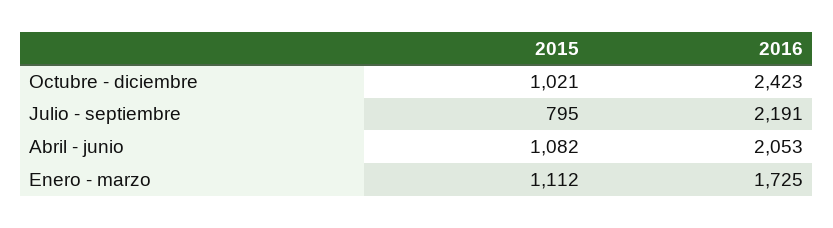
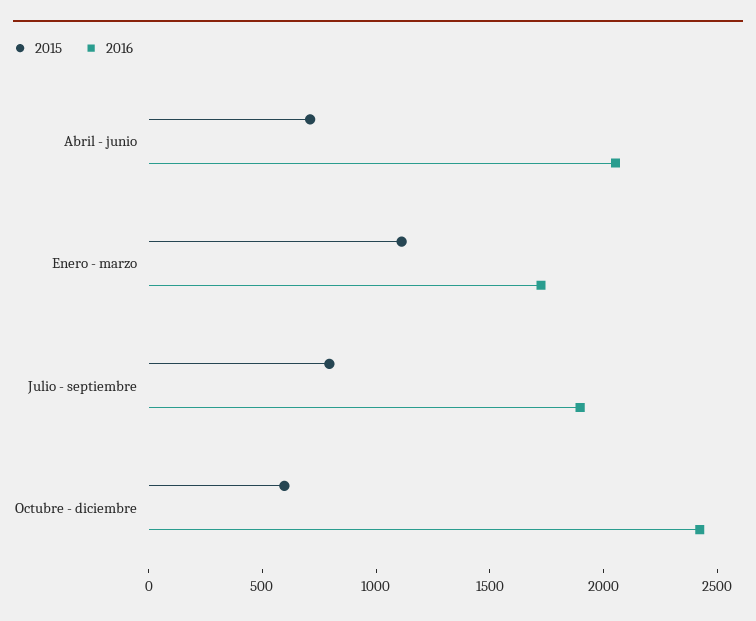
  {
    "2015": {
-     "Octubre - diciembre": 1021,
+     "Octubre - diciembre": 600,
      "Julio - septiembre": 795,
-     "Abril - junio": 1082,
+     "Abril - junio": 700,
      "Enero - marzo": 1112
    },
    "2016": {
      "Octubre - diciembre": 2423,
-     "Julio - septiembre": 2191,
+     "Julio - septiembre": 1900,
      "Abril - junio": 2053,
      "Enero - marzo": 1725
    }
  }

